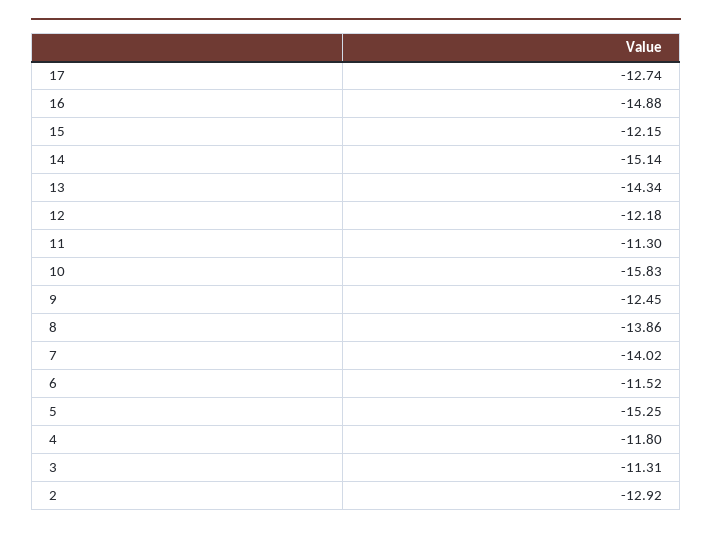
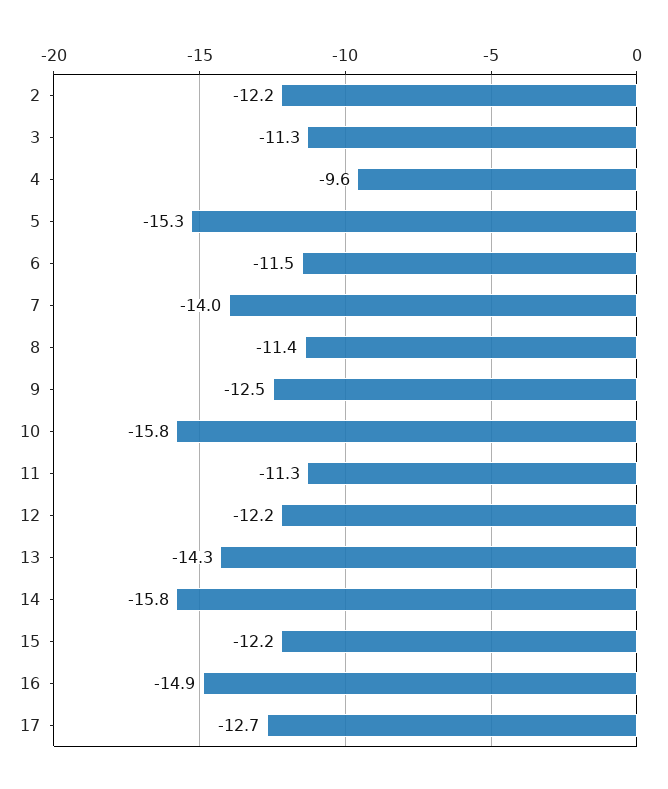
  {
    "17": -12.74,
    "16": -14.88,
    "15": -12.15,
-   "14": -15.14,
+   "14": -15.8,
    "13": -14.34,
    "12": -12.18,
    "11": -11.3,
    "10": -15.83,
    "9": -12.45,
-   "8": -13.86,
+   "8": -11.4,
    "7": -14.02,
    "6": -11.52,
    "5": -15.25,
-   "4": -11.8,
+   "4": -9.6,
    "3": -11.31,
-   "2": -12.92
+   "2": -12.2
  }

